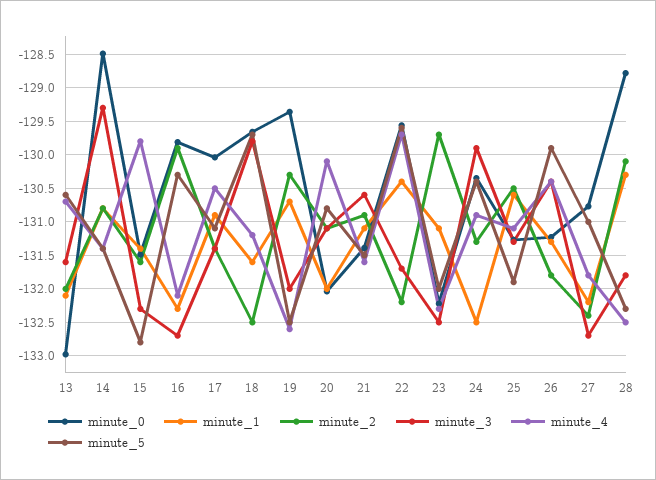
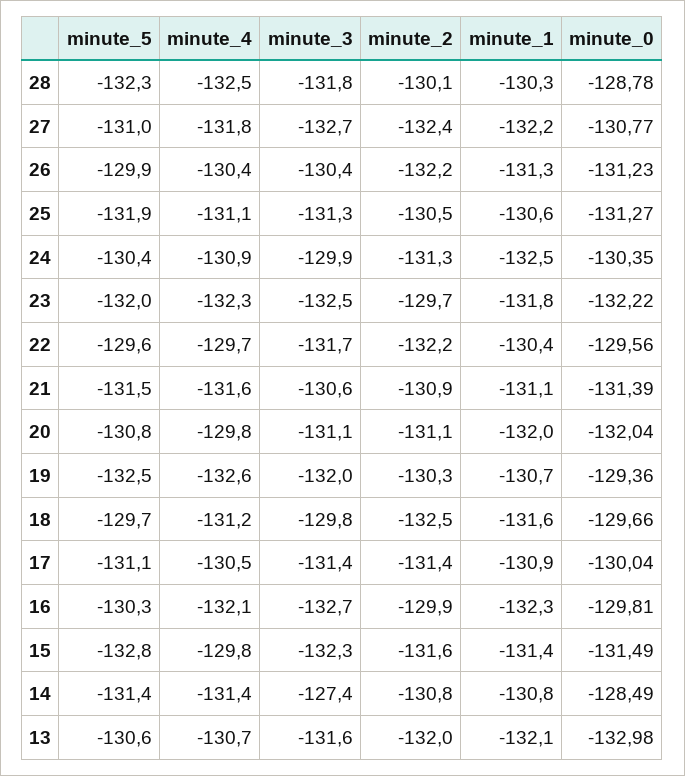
  {
    "minute_0": {
      "13": -132.98,
      "14": -128.49,
      "15": -131.49,
      "16": -129.81,
      "17": -130.04,
      "18": -129.66,
      "19": -129.36,
      "20": -132.04,
      "21": -131.39,
      "22": -129.56,
      "23": -132.22,
      "24": -130.35,
      "25": -131.27,
      "26": -131.23,
      "27": -130.77,
      "28": -128.78
    },
    "minute_1": {
      "13": -132.1,
      "14": -130.8,
      "15": -131.4,
      "16": -132.3,
      "17": -130.9,
      "18": -131.6,
      "19": -130.7,
      "20": -132,
      "21": -131.1,
      "22": -130.4,
-     "23": -131.1,
+     "23": -131.8,
      "24": -132.5,
      "25": -130.6,
      "26": -131.3,
      "27": -132.2,
      "28": -130.3
    },
    "minute_2": {
      "13": -132,
      "14": -130.8,
      "15": -131.6,
      "16": -129.9,
      "17": -131.4,
      "18": -132.5,
      "19": -130.3,
      "20": -131.1,
      "21": -130.9,
      "22": -132.2,
      "23": -129.7,
      "24": -131.3,
      "25": -130.5,
-     "26": -131.8,
+     "26": -132.2,
      "27": -132.4,
      "28": -130.1
    },
    "minute_3": {
      "13": -131.6,
-     "14": -129.3,
+     "14": -127.4,
      "15": -132.3,
      "16": -132.7,
      "17": -131.4,
      "18": -129.8,
      "19": -132,
      "20": -131.1,
      "21": -130.6,
      "22": -131.7,
      "23": -132.5,
      "24": -129.9,
      "25": -131.3,
      "26": -130.4,
      "27": -132.7,
      "28": -131.8
    },
    "minute_4": {
      "13": -130.7,
      "14": -131.4,
      "15": -129.8,
      "16": -132.1,
      "17": -130.5,
      "18": -131.2,
      "19": -132.6,
-     "20": -130.1,
+     "20": -129.8,
      "21": -131.6,
      "22": -129.7,
      "23": -132.3,
      "24": -130.9,
      "25": -131.1,
      "26": -130.4,
      "27": -131.8,
      "28": -132.5
    },
    "minute_5": {
      "13": -130.6,
      "14": -131.4,
      "15": -132.8,
      "16": -130.3,
      "17": -131.1,
      "18": -129.7,
      "19": -132.5,
      "20": -130.8,
      "21": -131.5,
      "22": -129.6,
      "23": -132,
      "24": -130.4,
      "25": -131.9,
      "26": -129.9,
      "27": -131,
      "28": -132.3
    }
  }

